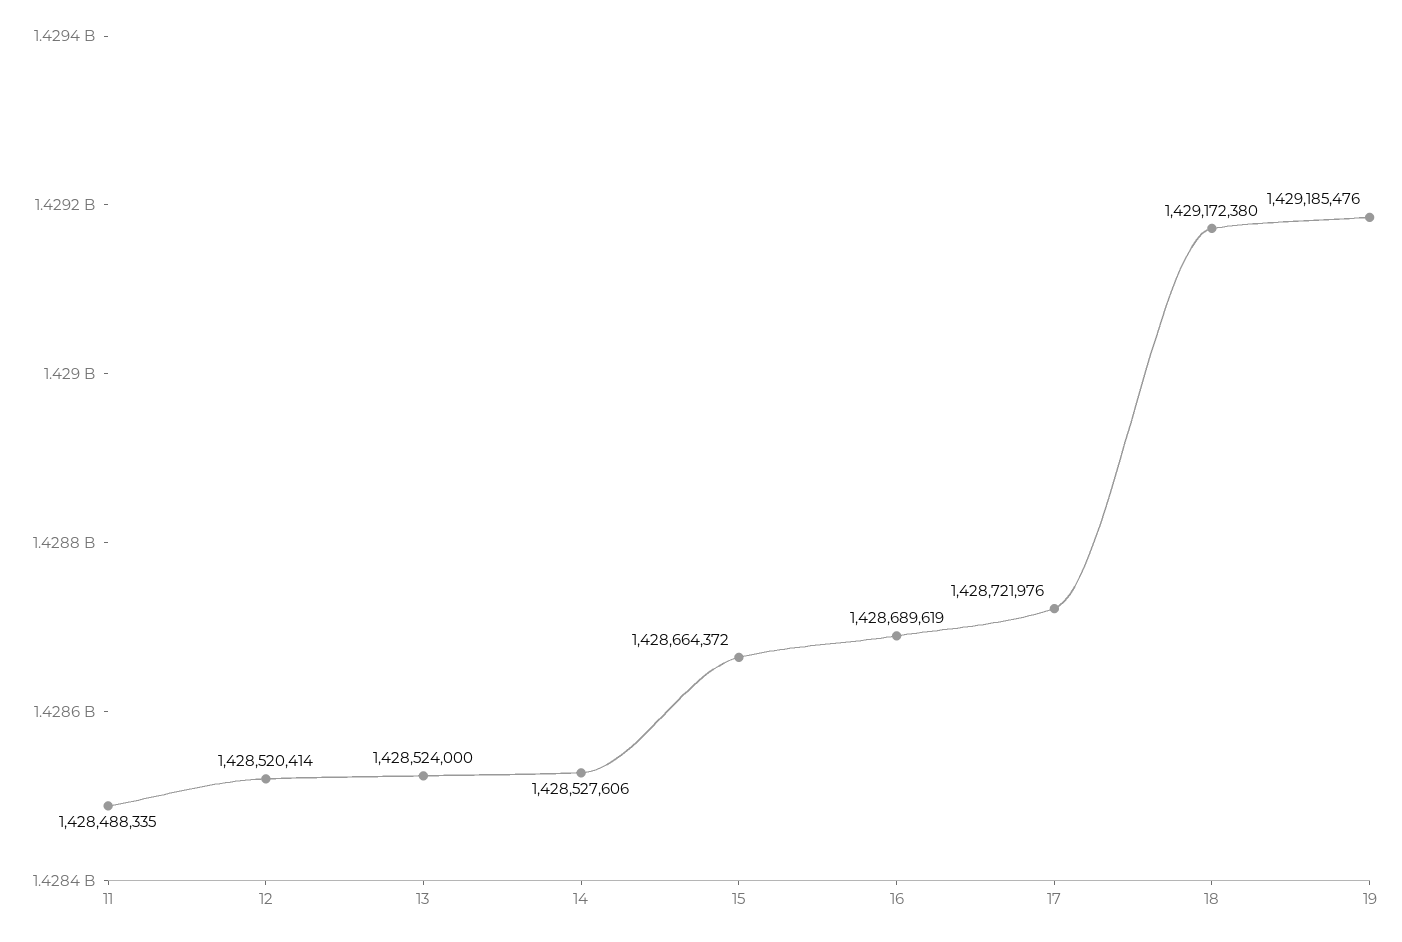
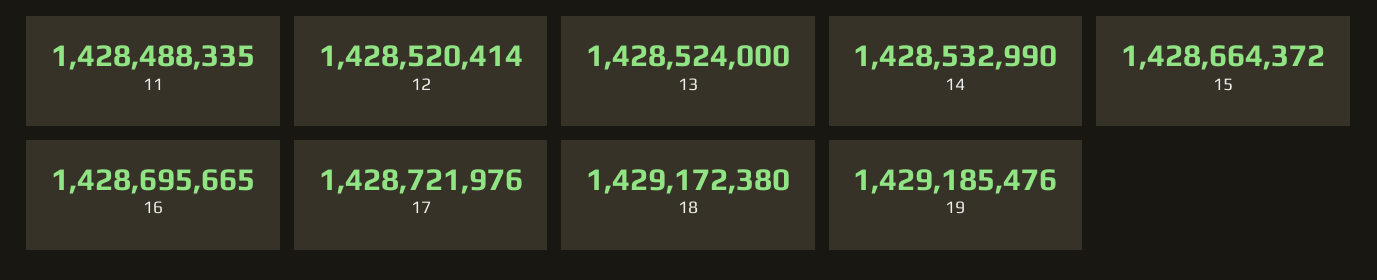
  {
    "11": 1428488335,
    "12": 1428520414,
    "13": 1428524000,
-   "14": 1428527606,
+   "14": 1428532990,
    "15": 1428664372,
-   "16": 1428689619,
+   "16": 1428695665,
    "17": 1428721976,
    "18": 1429172380,
    "19": 1429185476
  }

